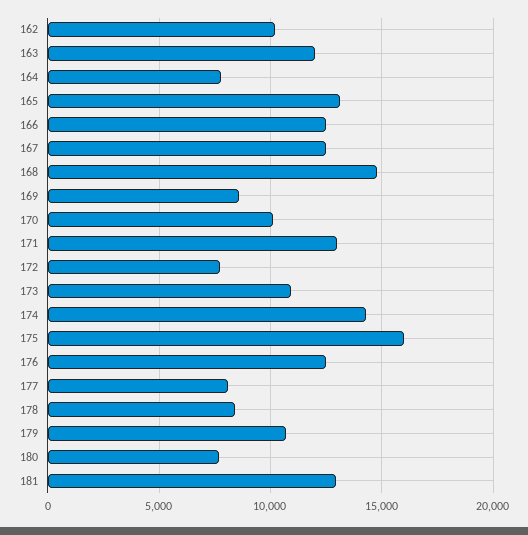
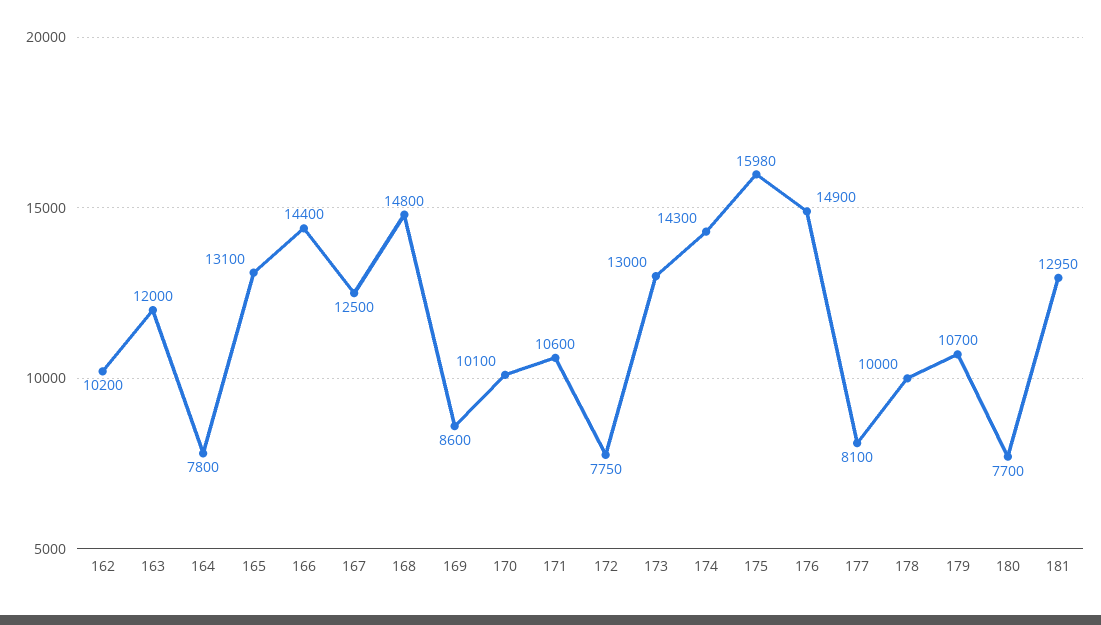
  {
    "162": 10200,
    "163": 12000,
    "164": 7800,
    "165": 13100,
-   "166": 12500,
+   "166": 14400,
    "167": 12500,
    "168": 14800,
    "169": 8600,
    "170": 10100,
-   "171": 13000,
+   "171": 10600,
    "172": 7750,
-   "173": 11000,
+   "173": 13000,
    "174": 14300,
    "175": 15980,
-   "176": 12500,
+   "176": 14900,
    "177": 8100,
-   "178": 8500,
+   "178": 10000,
    "179": 10700,
    "180": 7700,
    "181": 12950
  }

